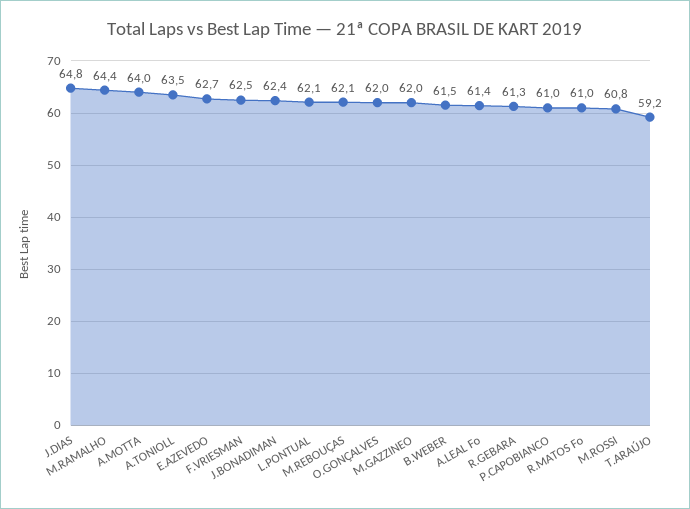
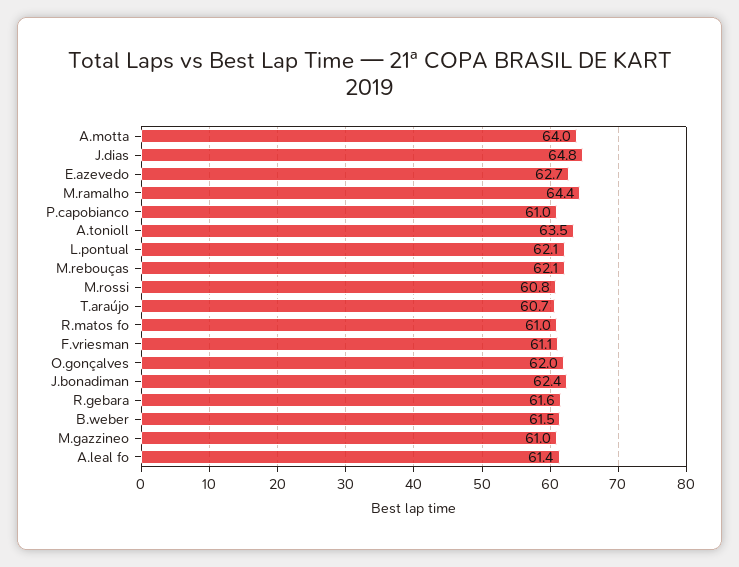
  {
    "J.DIAS": 64.8,
    "M.RAMALHO": 64.4,
    "A.MOTTA": 64,
    "A.TONIOLL": 63.5,
    "E.AZEVEDO": 62.7,
-   "F.VRIESMAN": 62.5,
+   "F.VRIESMAN": 61.1,
    "J.BONADIMAN": 62.4,
    "L.PONTUAL": 62.1,
    "M.REBOUÇAS": 62.1,
    "O.GONÇALVES": 62,
-   "M.GAZZINEO": 62,
+   "M.GAZZINEO": 61,
    "B.WEBER": 61.5,
    "A.LEAL Fo": 61.4,
-   "R.GEBARA": 61.3,
+   "R.GEBARA": 61.6,
    "P.CAPOBIANCO": 61,
    "R.MATOS Fo": 61,
    "M.ROSSI": 60.8,
-   "T.ARAÚJO": 59.2
+   "T.ARAÚJO": 60.7
  }

